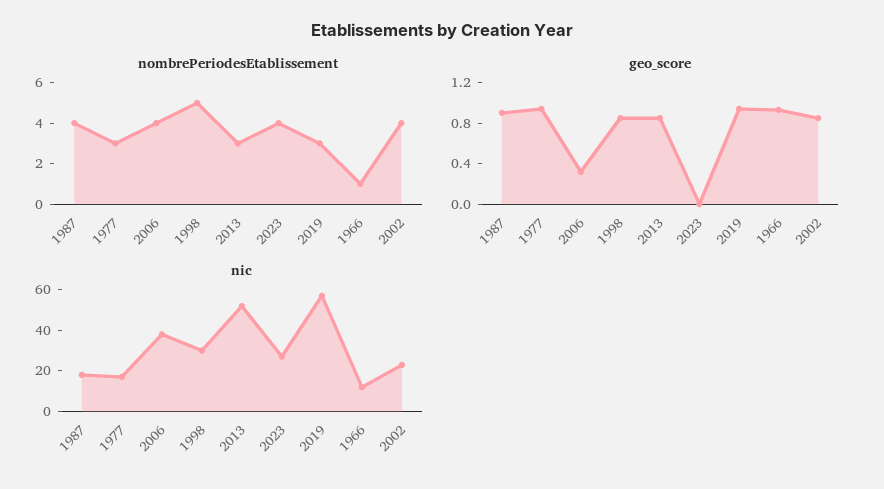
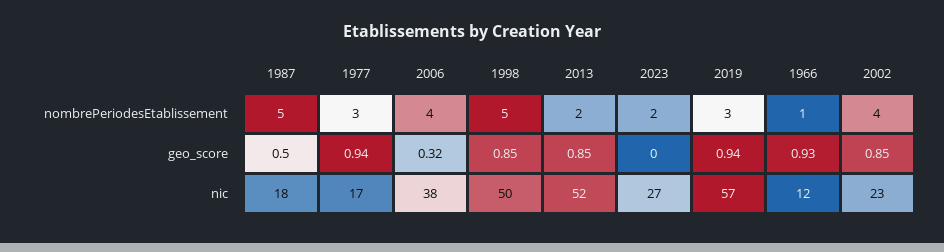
  {
    "nombrePeriodesEtablissement": {
-     "1987": 4,
+     "1987": 5,
      "1977": 3,
      "2006": 4,
      "1998": 5,
-     "2013": 3,
+     "2013": 2,
-     "2023": 4,
+     "2023": 2,
      "2019": 3,
      "1966": 1,
      "2002": 4
    },
    "geo_score": {
-     "1987": 0.9,
+     "1987": 0.5,
      "1977": 0.94,
      "2006": 0.32,
      "1998": 0.85,
      "2013": 0.85,
      "2023": 0,
      "2019": 0.94,
      "1966": 0.93,
      "2002": 0.85
    },
    "nic": {
      "1987": 18,
      "1977": 17,
      "2006": 38,
-     "1998": 30,
+     "1998": 50,
      "2013": 52,
      "2023": 27,
      "2019": 57,
      "1966": 12,
      "2002": 23
    }
  }

